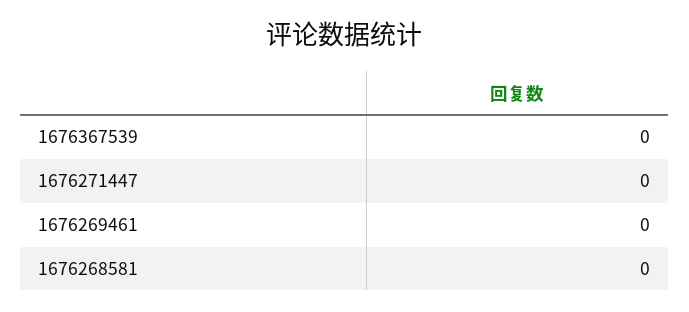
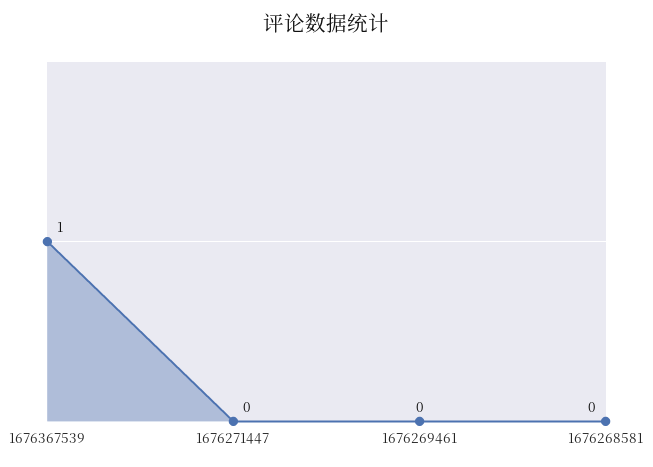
  {
-   "1676367539": 0,
+   "1676367539": 1,
    "1676271447": 0,
    "1676269461": 0,
    "1676268581": 0
  }

